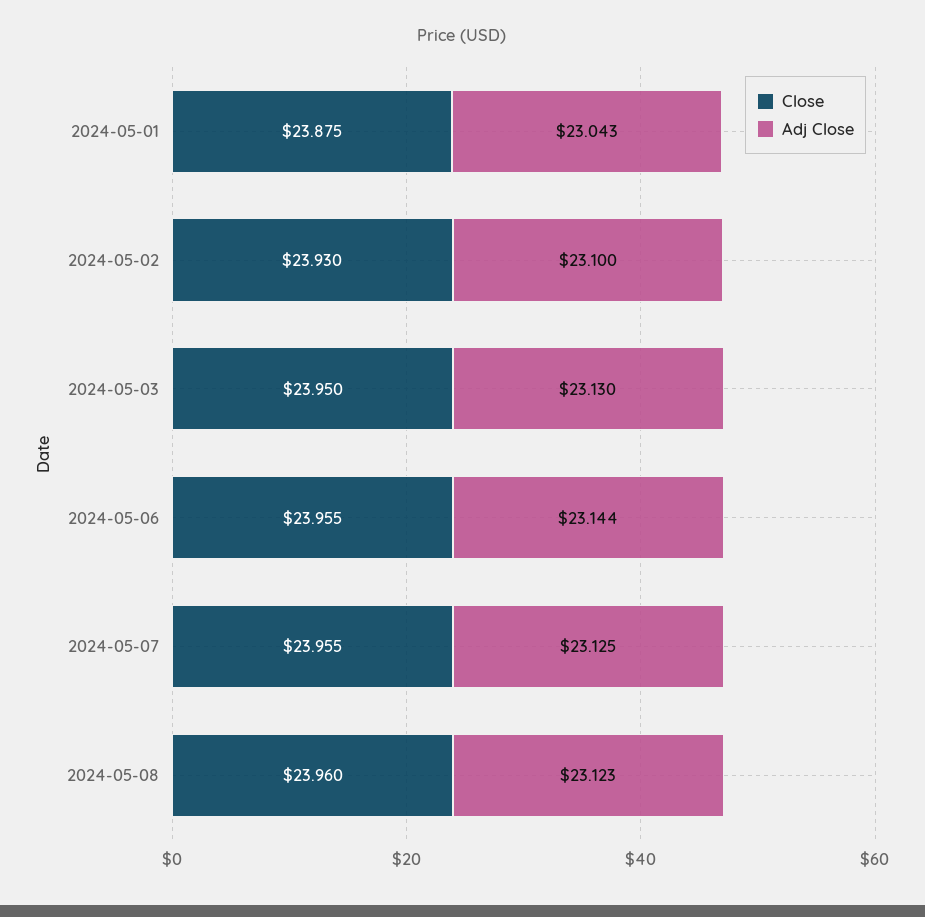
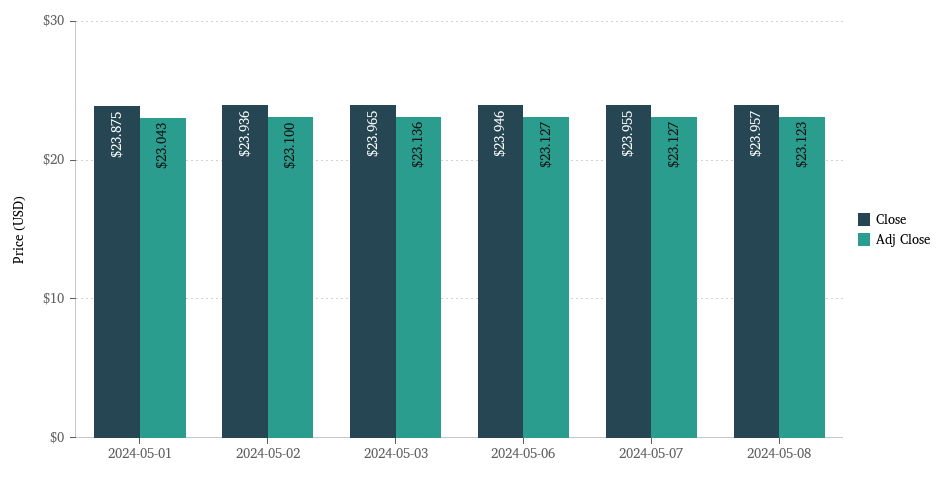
  {
    "Close": {
      "2024-05-01": 23.875,
-     "2024-05-02": 23.93,
+     "2024-05-02": 23.936,
-     "2024-05-03": 23.95,
+     "2024-05-03": 23.965,
-     "2024-05-06": 23.955,
+     "2024-05-06": 23.946,
      "2024-05-07": 23.955,
-     "2024-05-08": 23.96
+     "2024-05-08": 23.957
    },
    "Adj Close": {
      "2024-05-01": 23.043,
      "2024-05-02": 23.1,
-     "2024-05-03": 23.13,
+     "2024-05-03": 23.136,
-     "2024-05-06": 23.144,
+     "2024-05-06": 23.127,
-     "2024-05-07": 23.125,
+     "2024-05-07": 23.127,
      "2024-05-08": 23.123
    }
  }

